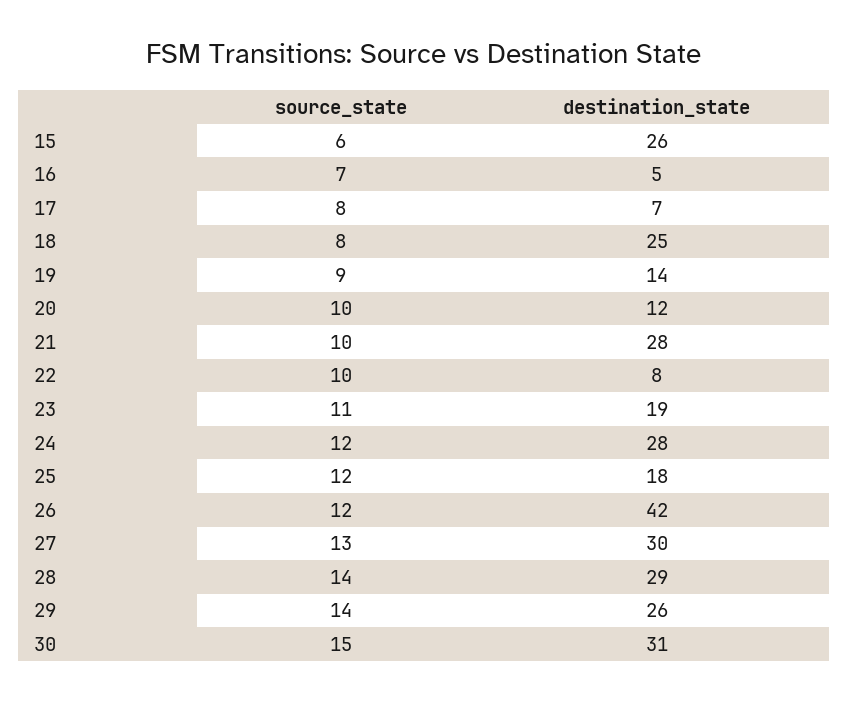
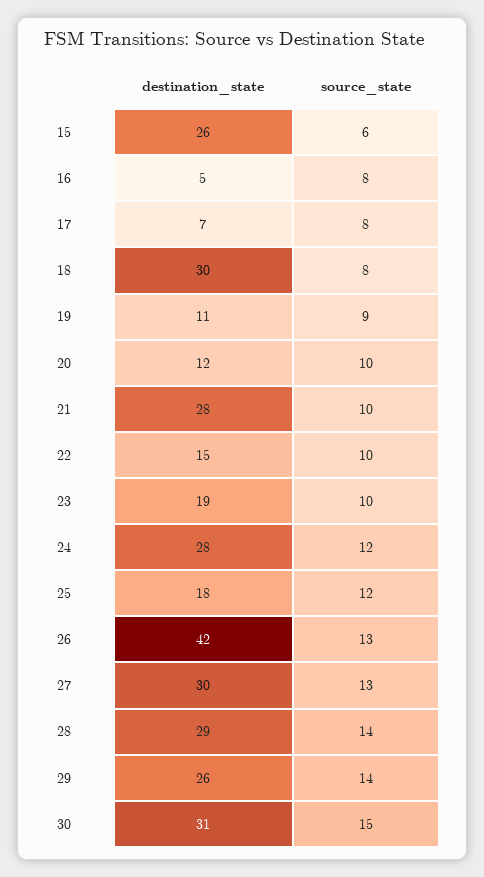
  {
    "source_state": {
      "15": 6,
-     "16": 7,
+     "16": 8,
      "17": 8,
      "18": 8,
      "19": 9,
      "20": 10,
      "21": 10,
      "22": 10,
-     "23": 11,
+     "23": 10,
      "24": 12,
      "25": 12,
-     "26": 12,
+     "26": 13,
      "27": 13,
      "28": 14,
      "29": 14,
      "30": 15
    },
    "destination_state": {
      "15": 26,
      "16": 5,
      "17": 7,
-     "18": 25,
+     "18": 30,
-     "19": 14,
+     "19": 11,
      "20": 12,
      "21": 28,
-     "22": 8,
+     "22": 15,
      "23": 19,
      "24": 28,
      "25": 18,
      "26": 42,
      "27": 30,
      "28": 29,
      "29": 26,
      "30": 31
    }
  }

